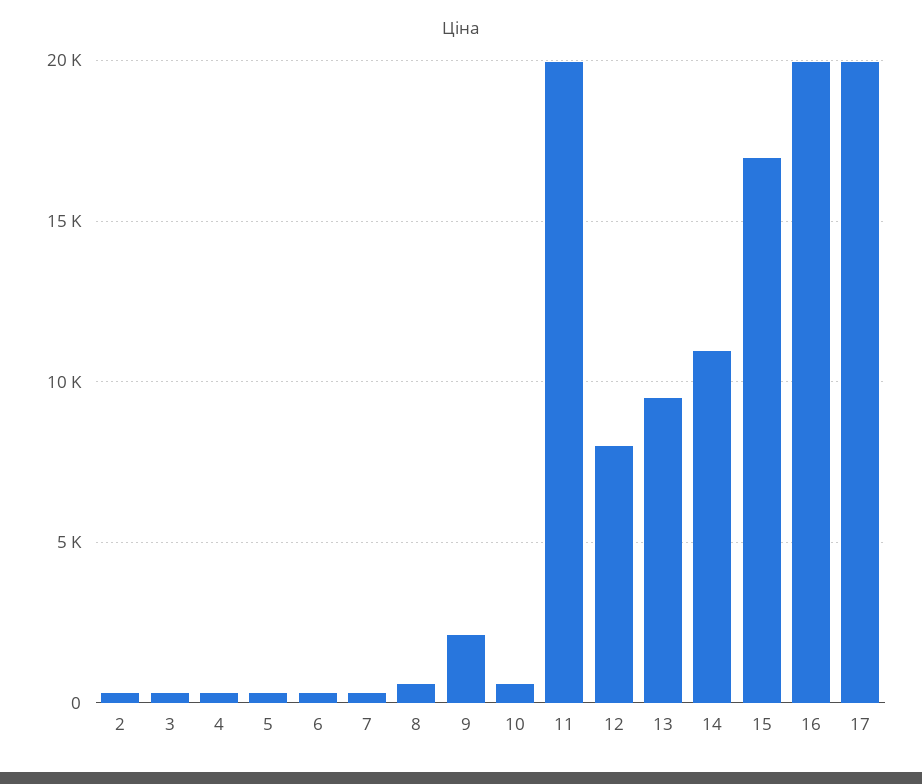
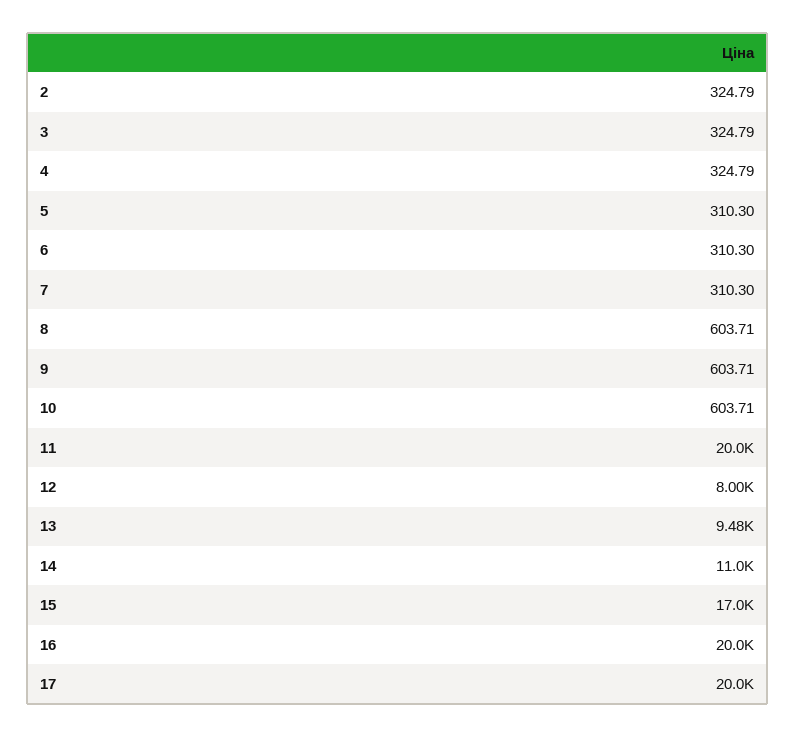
  {
    "2": 324.79,
    "3": 324.79,
    "4": 324.79,
    "5": 310.3,
    "6": 310.3,
    "7": 310.3,
    "8": 603.71,
-   "9": 2000,
+   "9": 603.71,
    "10": 603.71,
    "11": 20000,
    "12": 8000,
    "13": 9480,
    "14": 11000,
    "15": 17000,
    "16": 20000,
    "17": 20000
  }

